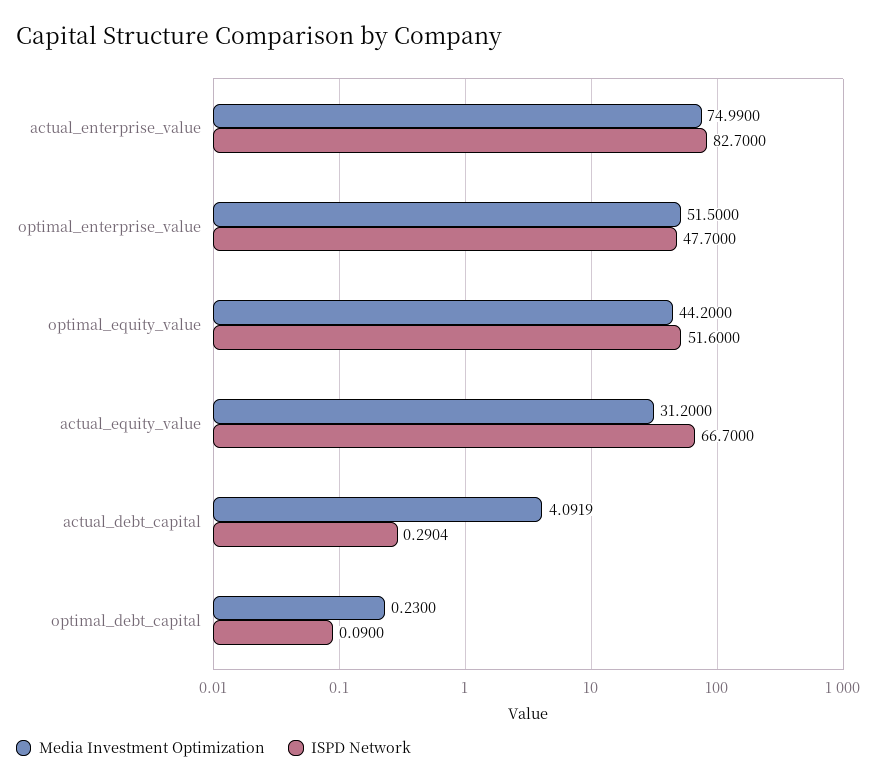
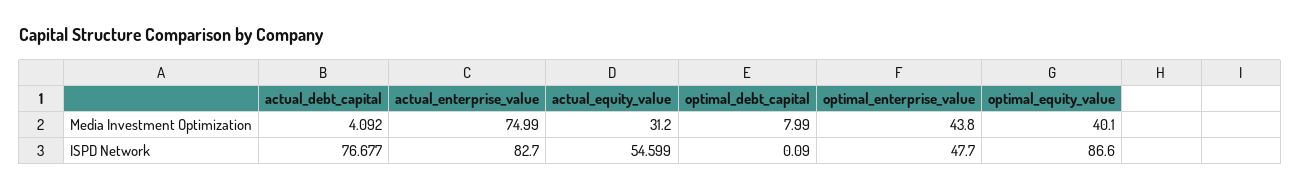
  {
    "Media Investment Optimization": {
      "actual_enterprise_value": 74.99,
-     "optimal_enterprise_value": 51.5,
+     "optimal_enterprise_value": 43.8,
-     "optimal_equity_value": 44.2,
+     "optimal_equity_value": 40.1,
      "actual_equity_value": 31.2,
      "actual_debt_capital": 4.0919,
-     "optimal_debt_capital": 0.23
+     "optimal_debt_capital": 7.99
    },
    "ISPD Network": {
      "actual_enterprise_value": 82.7,
      "optimal_enterprise_value": 47.7,
-     "optimal_equity_value": 51.6,
+     "optimal_equity_value": 86.6,
-     "actual_equity_value": 66.7,
+     "actual_equity_value": 54.599,
-     "actual_debt_capital": 0.2904,
+     "actual_debt_capital": 76.677,
      "optimal_debt_capital": 0.09
    }
  }

